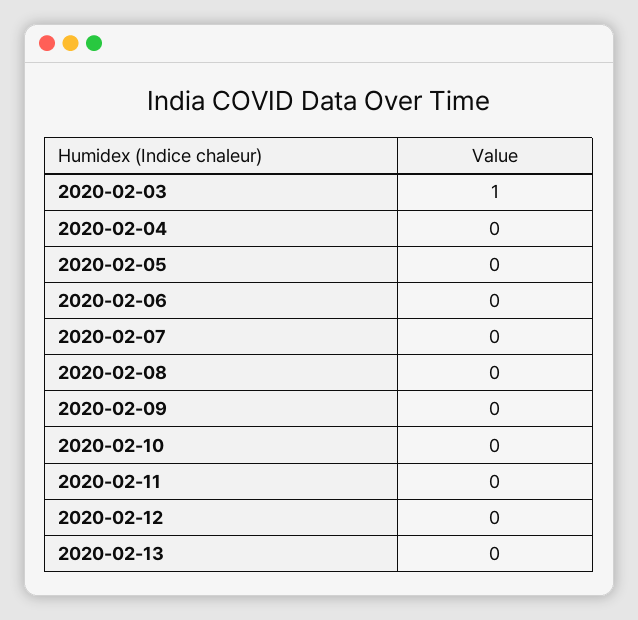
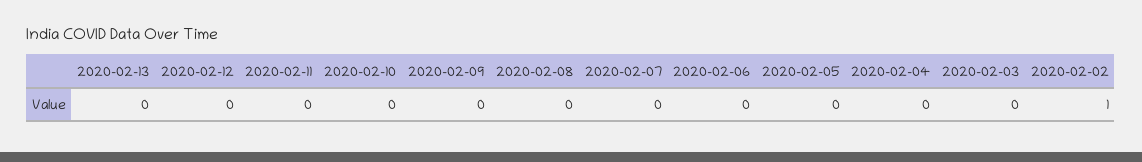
  {
-   "2020-02-03": 1,
+   "2020-02-03": 0,
    "2020-02-04": 0,
    "2020-02-05": 0,
    "2020-02-06": 0,
    "2020-02-07": 0,
    "2020-02-08": 0,
    "2020-02-09": 0,
    "2020-02-10": 0,
    "2020-02-11": 0,
    "2020-02-12": 0,
-   "2020-02-13": 0
+   "2020-02-13": 0,
+   "2020-02-02": 1
  }

